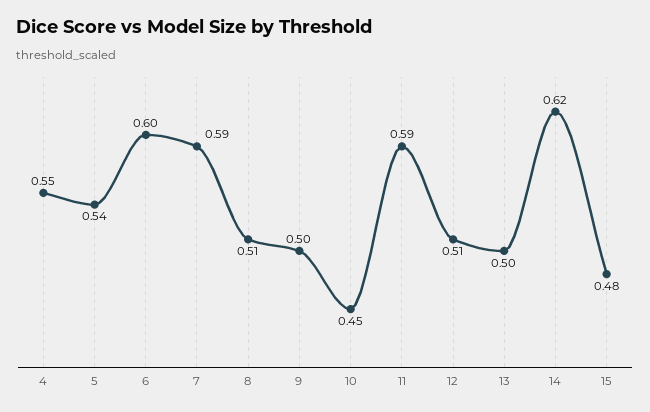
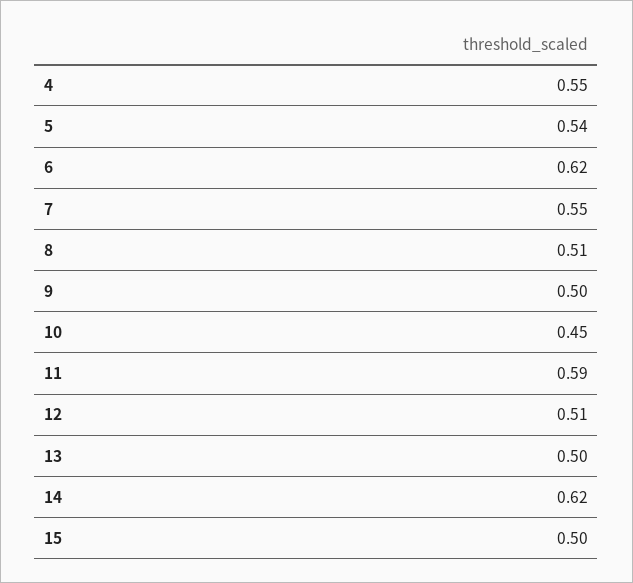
  {
    "4": 0.55,
    "5": 0.54,
-   "6": 0.6,
+   "6": 0.62,
-   "7": 0.59,
+   "7": 0.55,
    "8": 0.51,
    "9": 0.5,
    "10": 0.45,
    "11": 0.59,
    "12": 0.51,
    "13": 0.5,
    "14": 0.62,
-   "15": 0.48
+   "15": 0.5
  }

